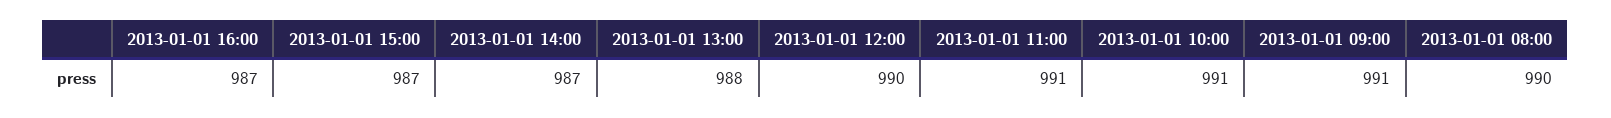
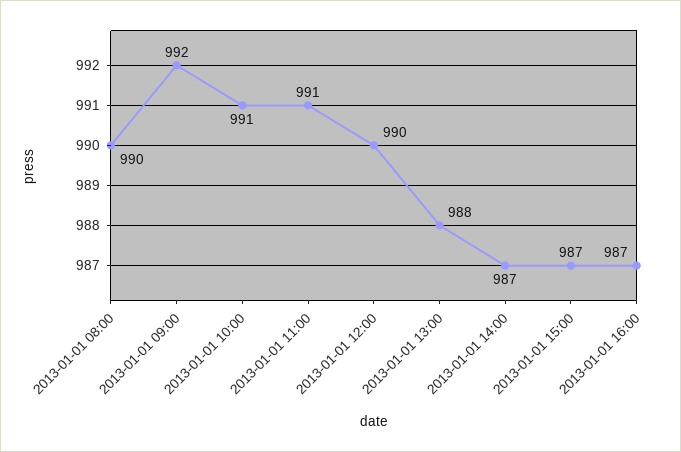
  {
    "2013-01-01 16:00": 987,
    "2013-01-01 15:00": 987,
    "2013-01-01 14:00": 987,
    "2013-01-01 13:00": 988,
    "2013-01-01 12:00": 990,
    "2013-01-01 11:00": 991,
    "2013-01-01 10:00": 991,
-   "2013-01-01 09:00": 991,
+   "2013-01-01 09:00": 992,
    "2013-01-01 08:00": 990
  }

